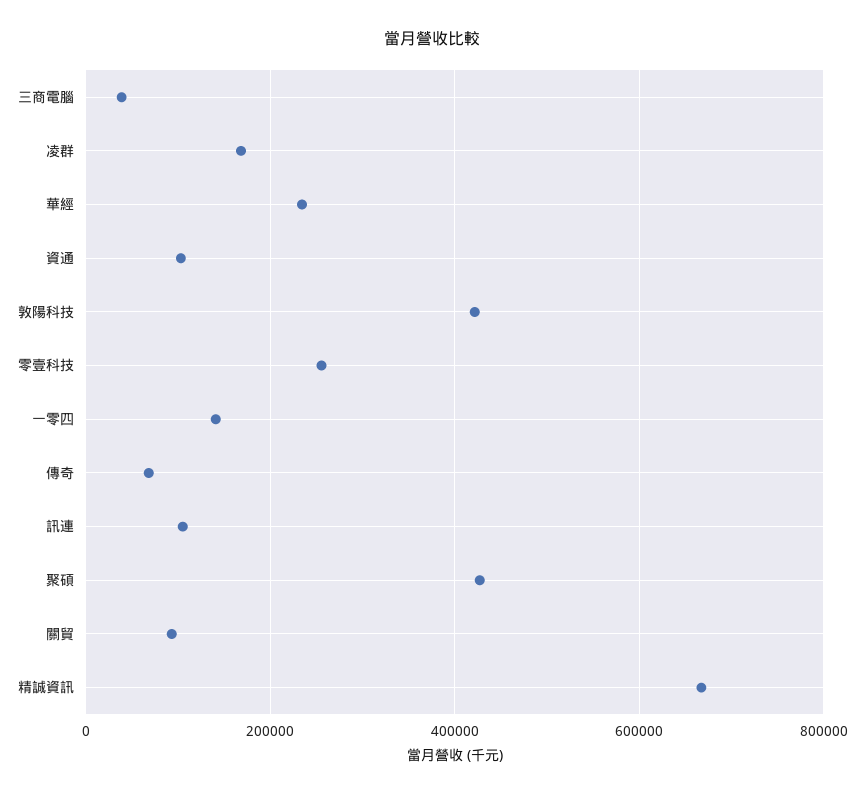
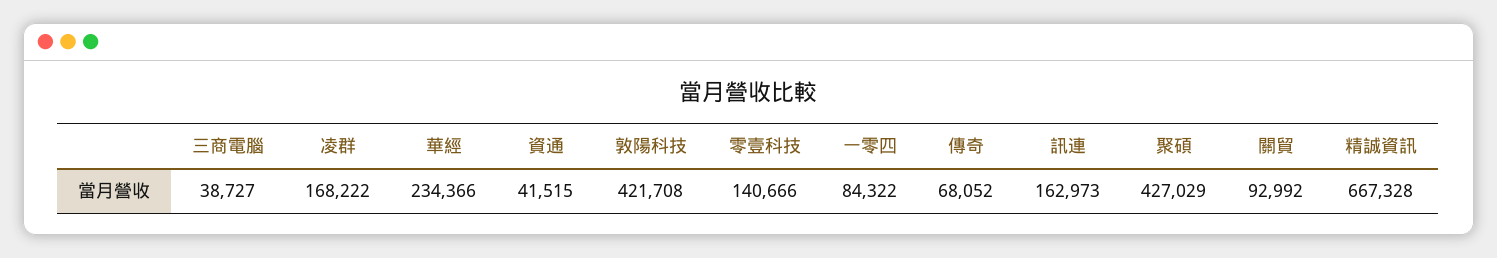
  {
    "三商電腦": 38727,
    "凌群": 168222,
    "華經": 234366,
-   "資通": 100000,
+   "資通": 41515,
    "敦陽科技": 421708,
-   "零壹科技": 260000,
+   "零壹科技": 140666,
-   "一零四": 140000,
+   "一零四": 84322,
    "傳奇": 68052,
-   "訊連": 100000,
+   "訊連": 162973,
    "聚碩": 427029,
    "關貿": 92992,
    "精誠資訊": 667328
  }

